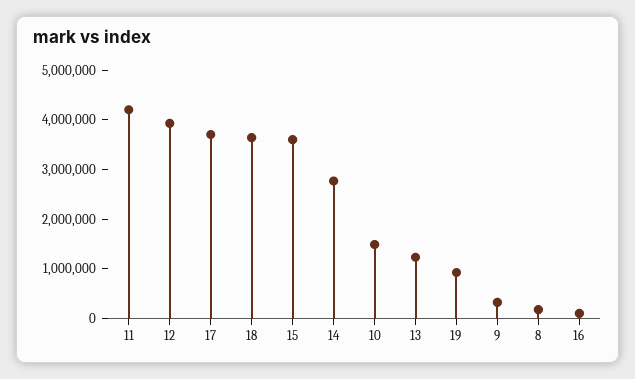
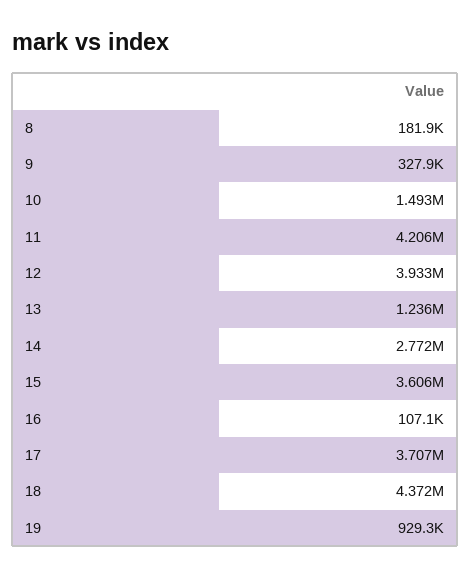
  {
    "11": 4206000,
    "12": 3933000,
    "17": 3707000,
-   "18": 3600000,
+   "18": 4372000,
    "15": 3606000,
    "14": 2772000,
    "10": 1493000,
    "13": 1236000,
    "19": 929300,
    "9": 327900,
    "8": 181900,
    "16": 107100
  }

